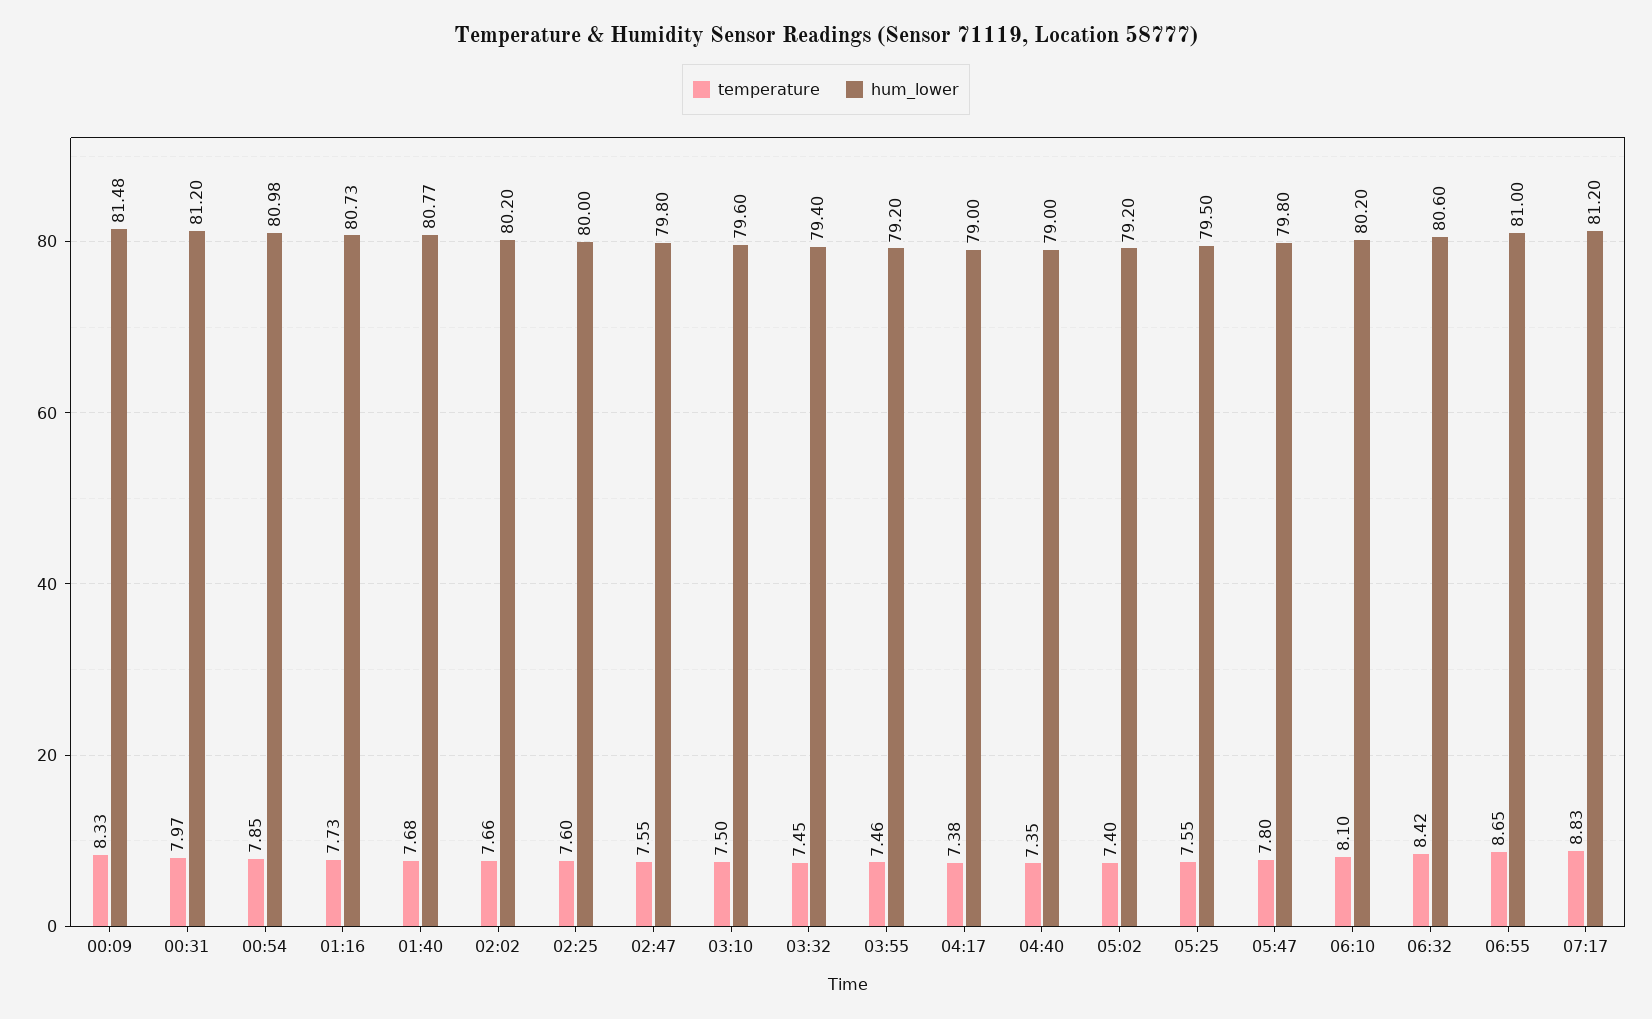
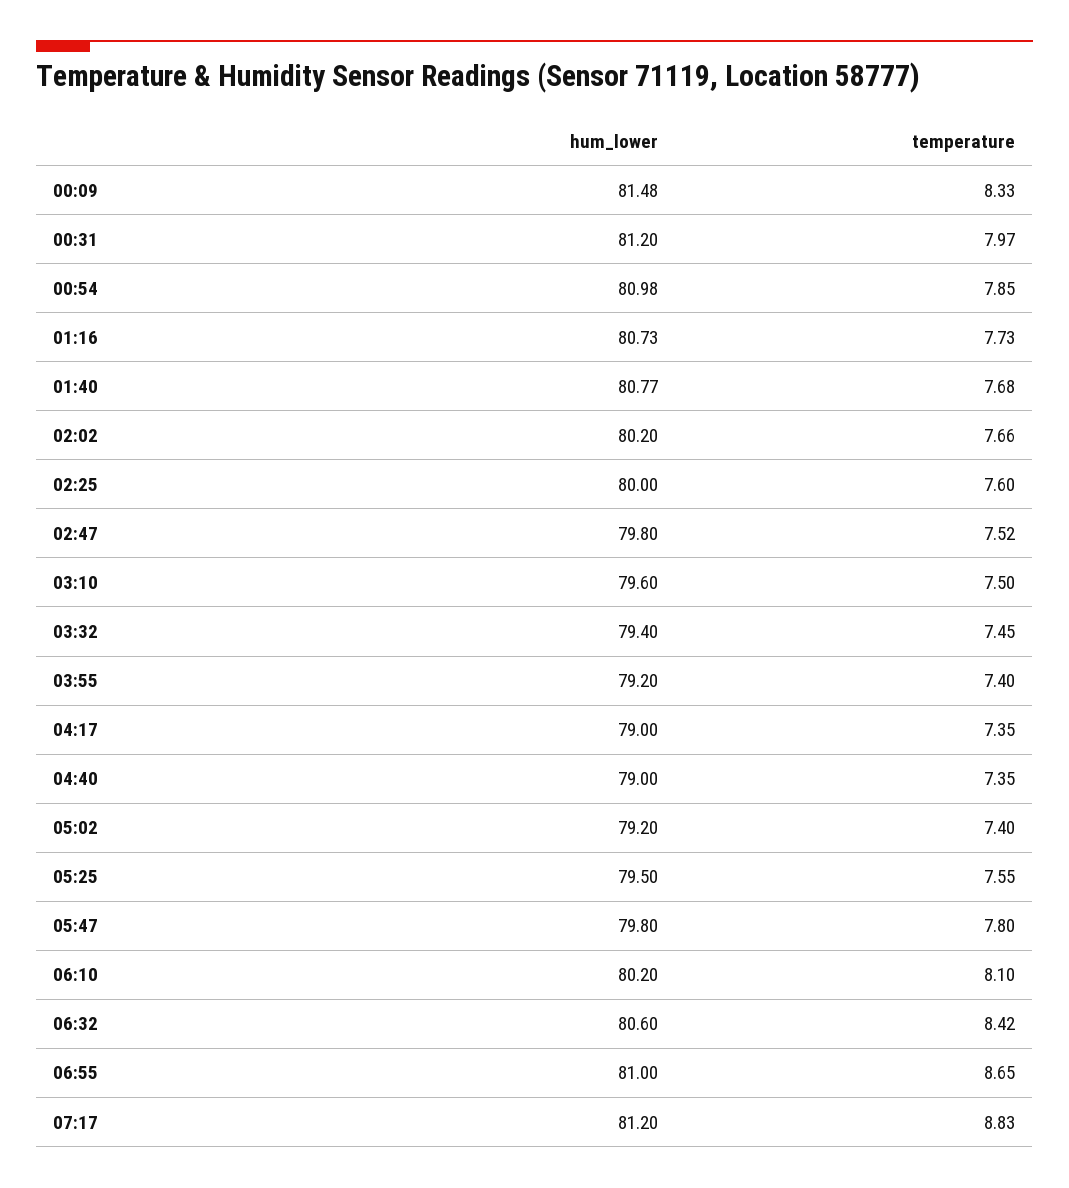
  {
    "temperature": {
      "00:09": 8.33,
      "00:31": 7.97,
      "00:54": 7.85,
      "01:16": 7.73,
      "01:40": 7.68,
      "02:02": 7.66,
      "02:25": 7.6,
-     "02:47": 7.55,
+     "02:47": 7.52,
      "03:10": 7.5,
      "03:32": 7.45,
-     "03:55": 7.46,
+     "03:55": 7.4,
-     "04:17": 7.38,
+     "04:17": 7.35,
      "04:40": 7.35,
      "05:02": 7.4,
      "05:25": 7.55,
      "05:47": 7.8,
      "06:10": 8.1,
      "06:32": 8.42,
      "06:55": 8.65,
      "07:17": 8.83
    },
    "hum_lower": {
      "00:09": 81.48,
      "00:31": 81.2,
      "00:54": 80.98,
      "01:16": 80.73,
      "01:40": 80.77,
      "02:02": 80.2,
      "02:25": 80,
      "02:47": 79.8,
      "03:10": 79.6,
      "03:32": 79.4,
      "03:55": 79.2,
      "04:17": 79,
      "04:40": 79,
      "05:02": 79.2,
      "05:25": 79.5,
      "05:47": 79.8,
      "06:10": 80.2,
      "06:32": 80.6,
      "06:55": 81,
      "07:17": 81.2
    }
  }

